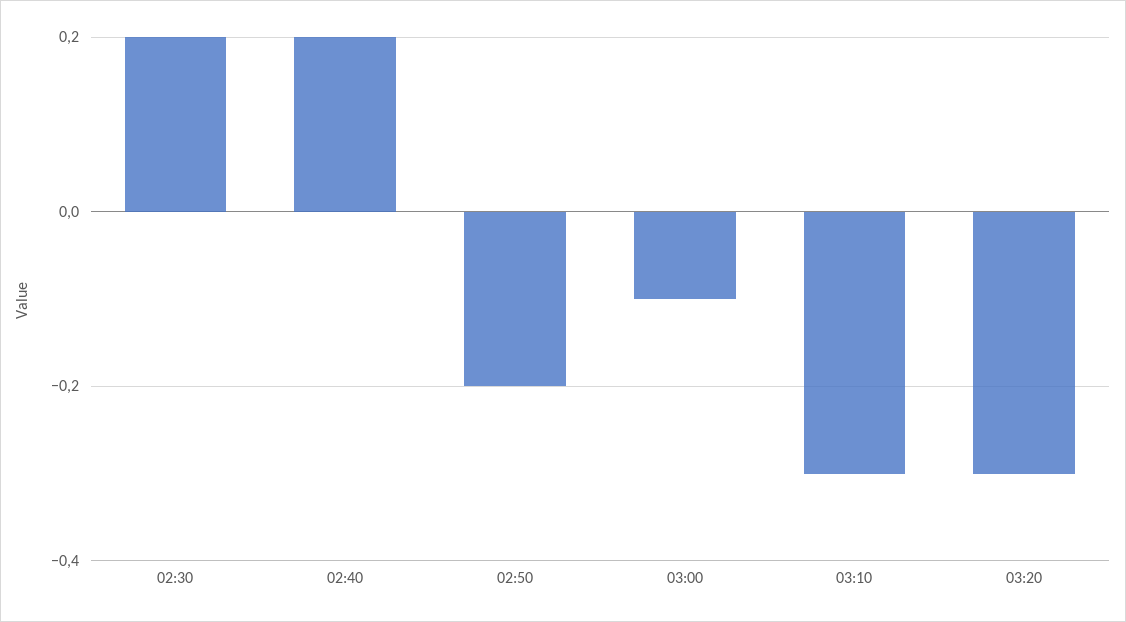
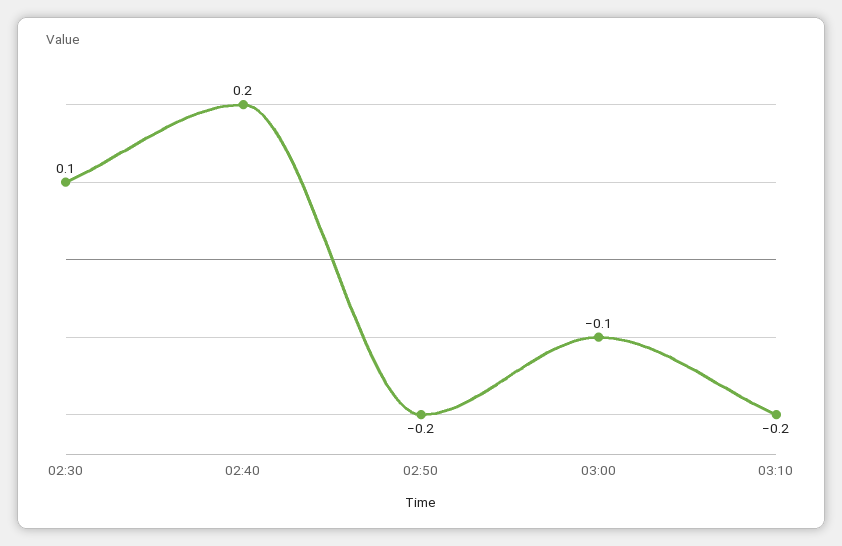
  {
-   "02:30": 0.2,
+   "02:30": 0.1,
    "02:40": 0.2,
    "02:50": -0.2,
    "03:00": -0.1,
-   "03:10": -0.3,
+   "03:10": -0.2
-   "03:20": -0.3
  }

